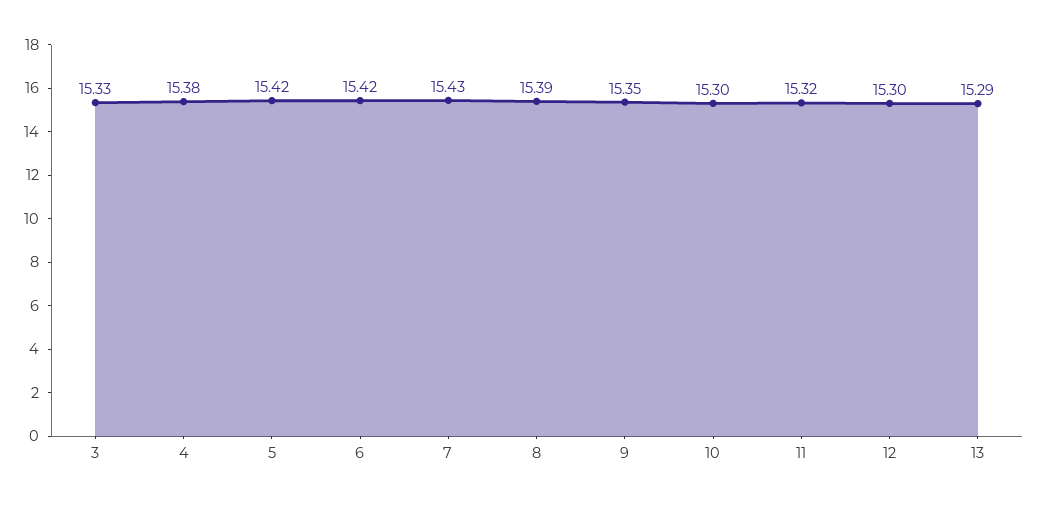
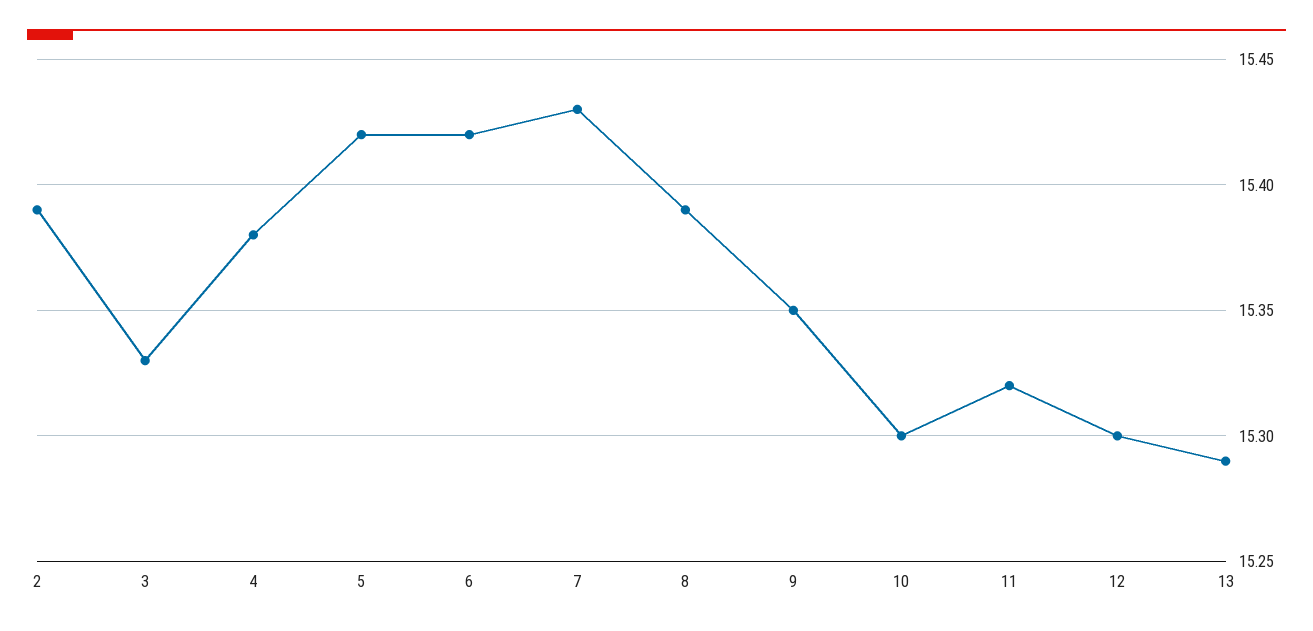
  {
    "3": 15.33,
    "4": 15.38,
    "5": 15.42,
    "6": 15.42,
    "7": 15.43,
    "8": 15.39,
    "9": 15.35,
    "10": 15.3,
    "11": 15.32,
    "12": 15.3,
-   "13": 15.29
+   "13": 15.29,
+   "2": 15.39
  }

